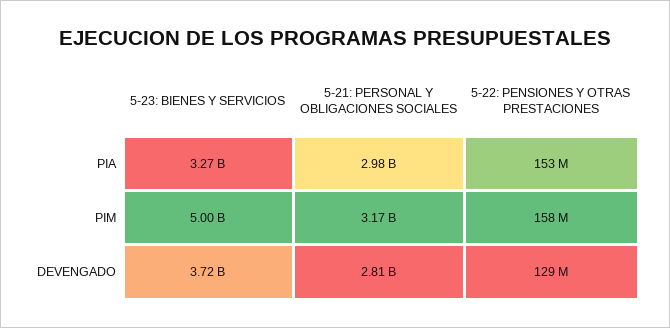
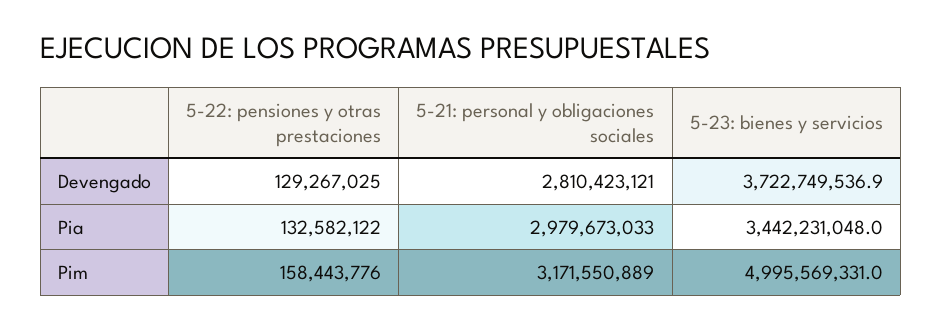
  {
    "5-23: BIENES Y SERVICIOS": {
-     "PIA": 3270000000,
+     "PIA": 3442231048,
      "PIM": 4995569331,
      "DEVENGADO": 3722749536.9
    },
    "5-21: PERSONAL Y OBLIGACIONES SOCIALES": {
      "PIA": 2979673033,
      "PIM": 3171550889,
      "DEVENGADO": 2810423121
    },
    "5-22: PENSIONES Y OTRAS PRESTACIONES": {
-     "PIA": 153000000,
+     "PIA": 132582122,
      "PIM": 158443776,
      "DEVENGADO": 129267025
    }
  }

